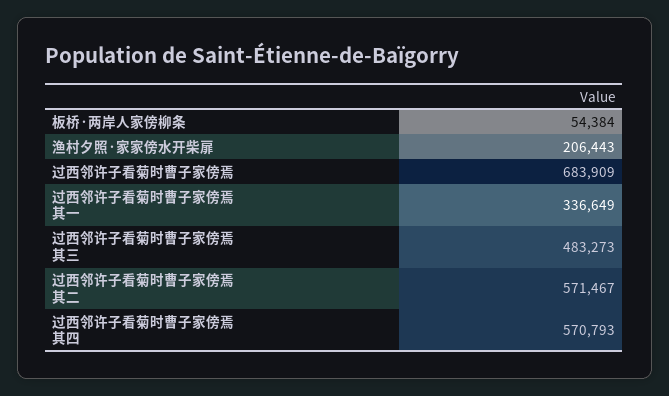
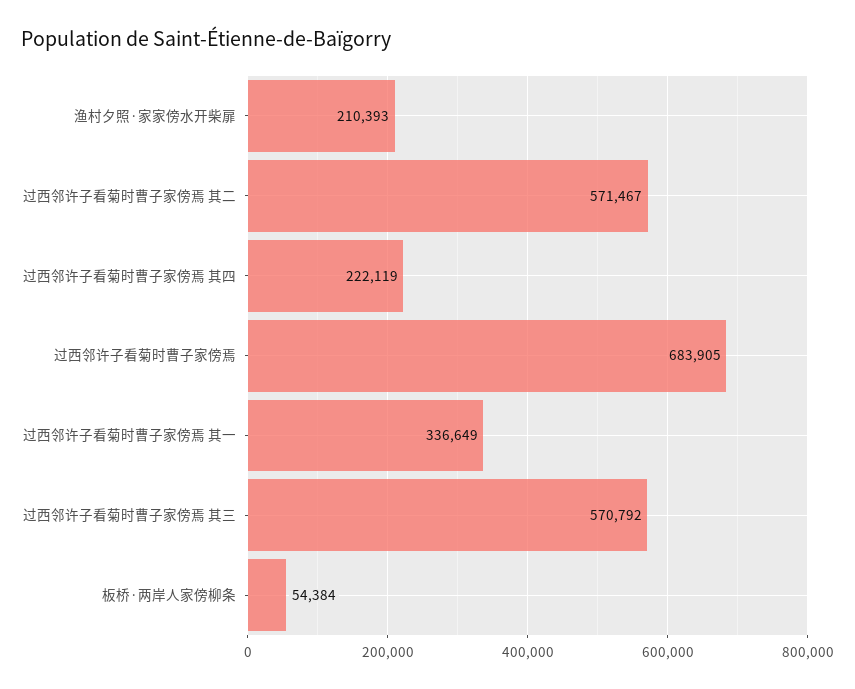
  {
    "板桥·两岸人家傍柳条": 54384,
-   "渔村夕照·家家傍水开柴扉": 206443,
+   "渔村夕照·家家傍水开柴扉": 210393,
-   "过西邻许子看菊时曹子家傍焉": 683909,
+   "过西邻许子看菊时曹子家傍焉": 683905,
    "过西邻许子看菊时曹子家傍焉 其一": 336649,
-   "过西邻许子看菊时曹子家傍焉 其三": 483273,
+   "过西邻许子看菊时曹子家傍焉 其三": 570792,
    "过西邻许子看菊时曹子家傍焉 其二": 571467,
-   "过西邻许子看菊时曹子家傍焉 其四": 570793
+   "过西邻许子看菊时曹子家傍焉 其四": 222119
  }

